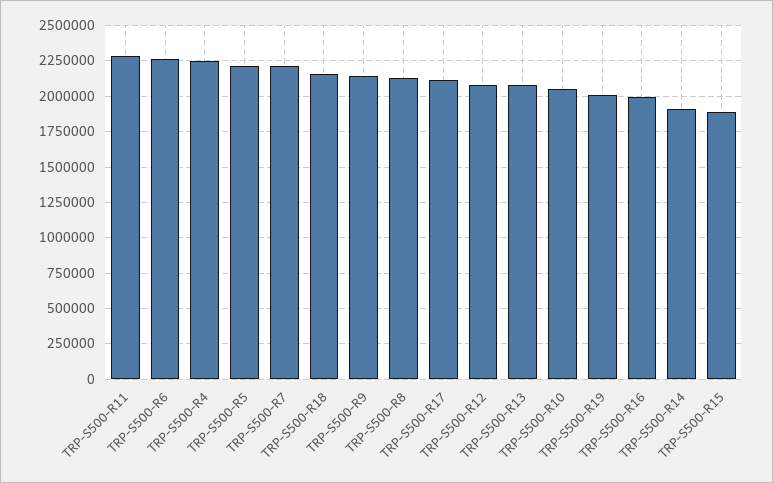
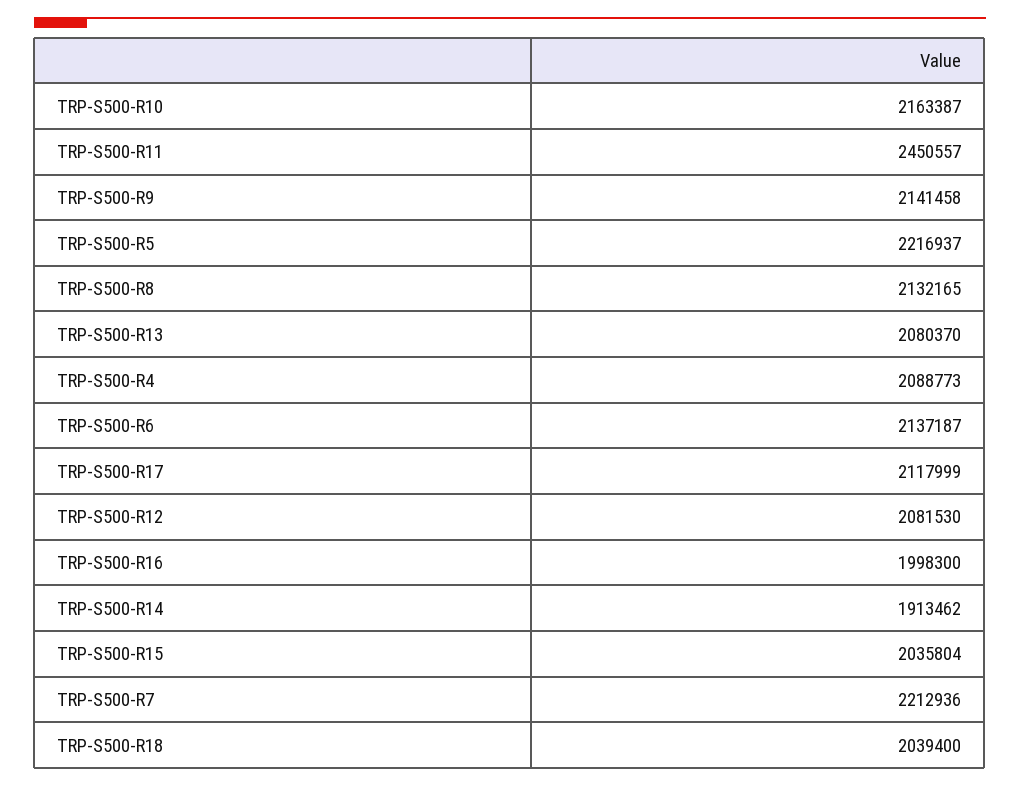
  {
-   "TRP-S500-R11": 2300000,
+   "TRP-S500-R11": 2450557,
-   "TRP-S500-R6": 2250000,
+   "TRP-S500-R6": 2137187,
-   "TRP-S500-R4": 2250000,
+   "TRP-S500-R4": 2088773,
    "TRP-S500-R5": 2216937,
    "TRP-S500-R7": 2212936,
-   "TRP-S500-R18": 2150000,
+   "TRP-S500-R18": 2039400,
    "TRP-S500-R9": 2141458,
    "TRP-S500-R8": 2132165,
    "TRP-S500-R17": 2117999,
    "TRP-S500-R12": 2081530,
    "TRP-S500-R13": 2080370,
-   "TRP-S500-R10": 2050000,
+   "TRP-S500-R10": 2163387,
-   "TRP-S500-R19": 2000000,
    "TRP-S500-R16": 1998300,
    "TRP-S500-R14": 1913462,
-   "TRP-S500-R15": 1900000
+   "TRP-S500-R15": 2035804
  }

